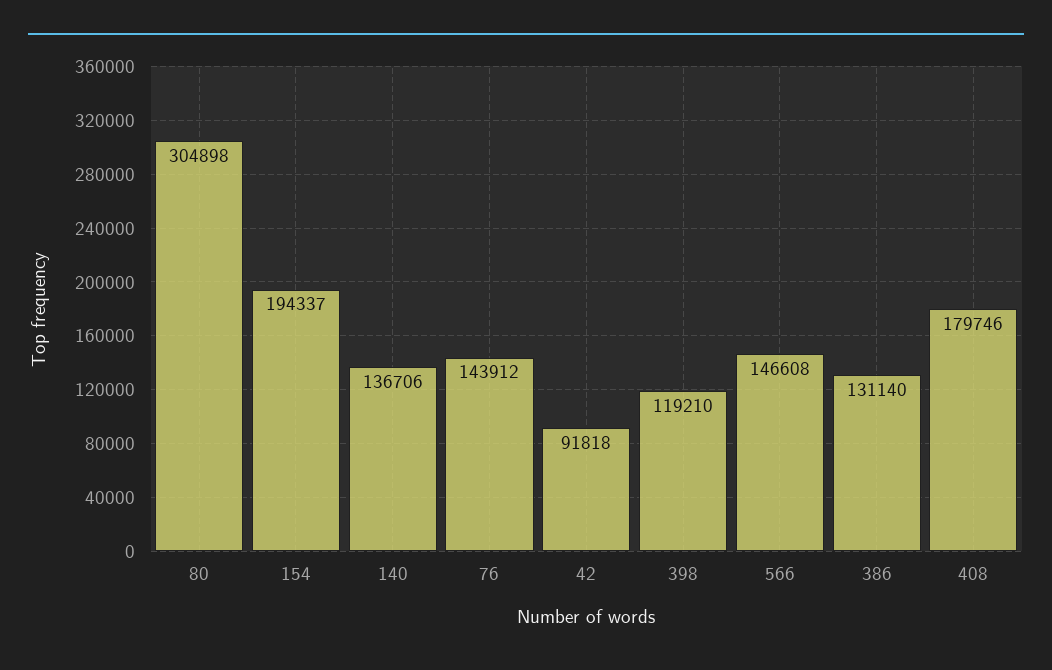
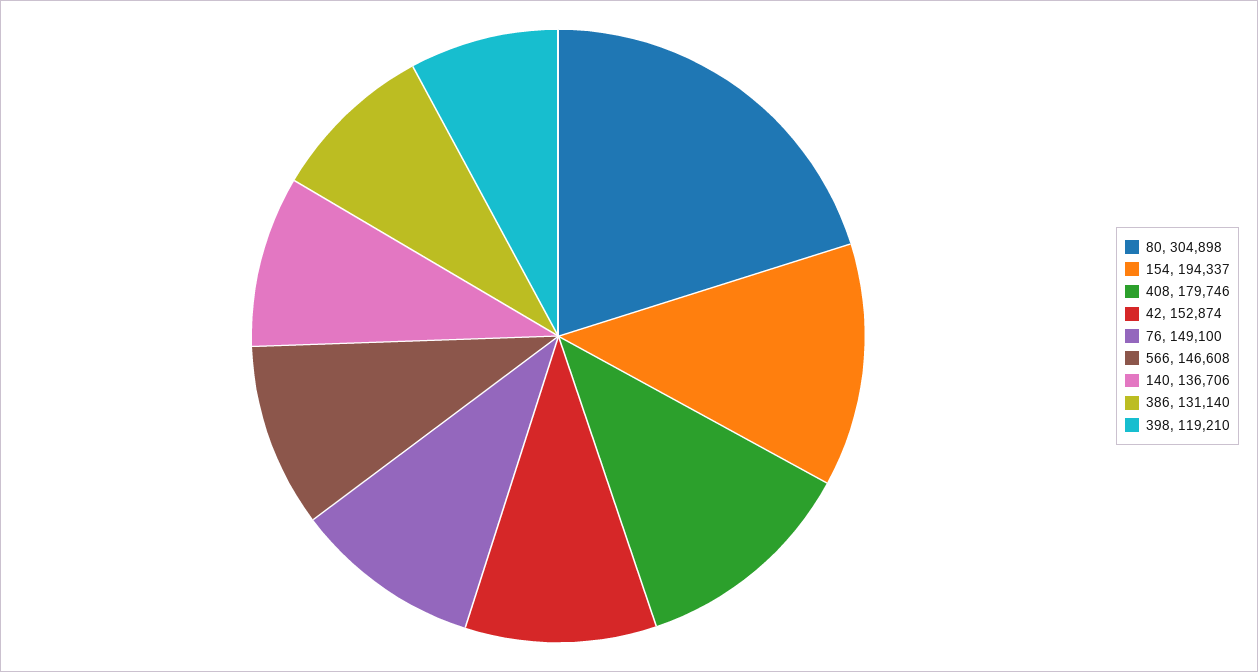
  {
    "80": 304898,
    "154": 194337,
    "140": 136706,
-   "76": 143912,
+   "76": 149100,
-   "42": 91818,
+   "42": 152874,
    "398": 119210,
    "566": 146608,
    "386": 131140,
    "408": 179746
  }

